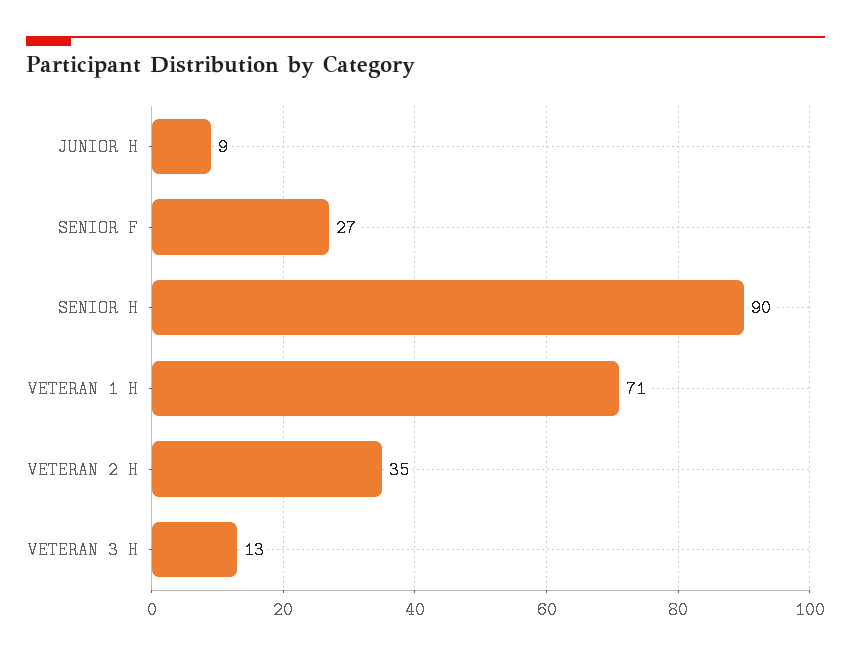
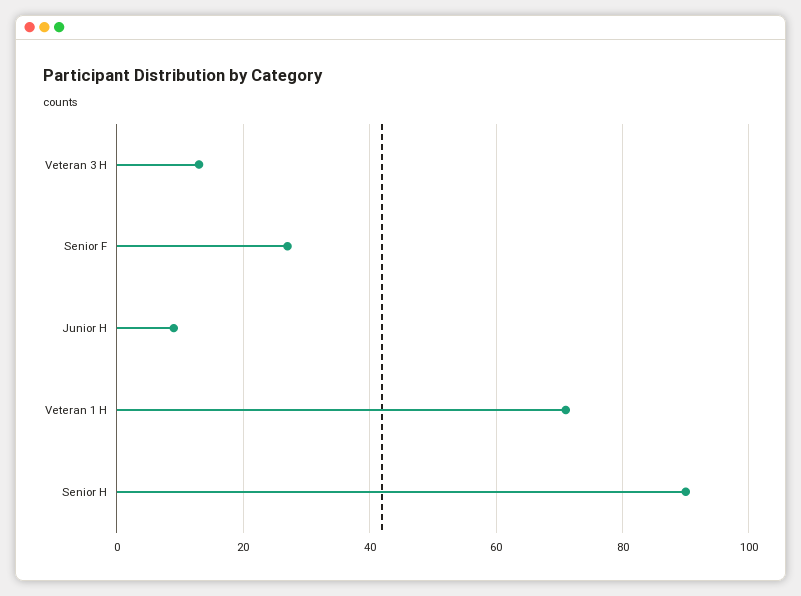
  {
    "JUNIOR H": 9,
    "SENIOR F": 27,
    "SENIOR H": 90,
    "VETERAN 1 H": 71,
-   "VETERAN 2 H": 35,
    "VETERAN 3 H": 13
  }

